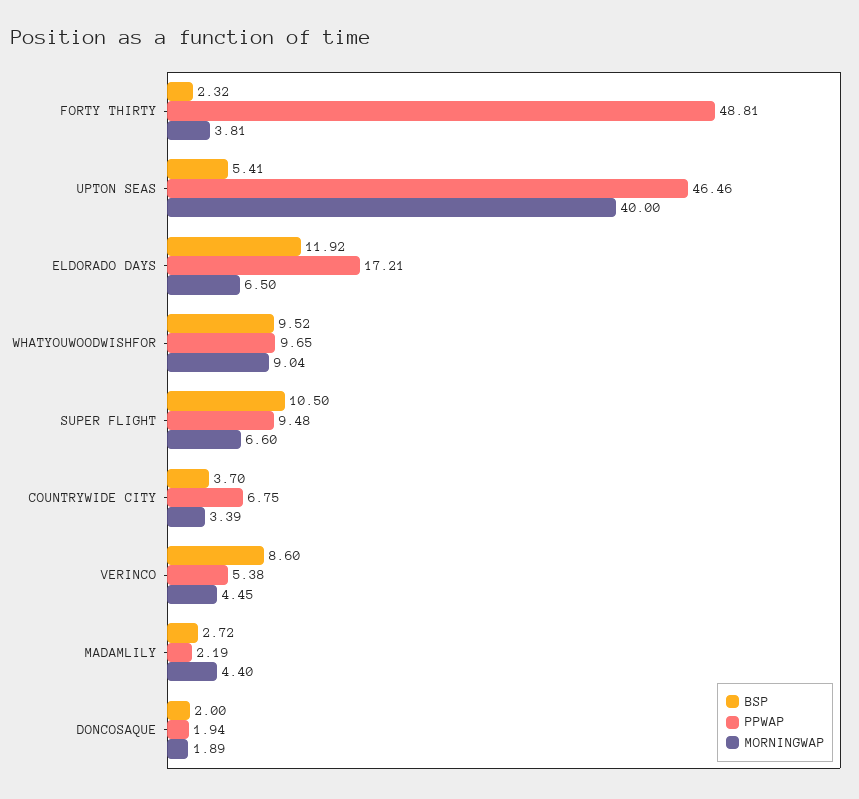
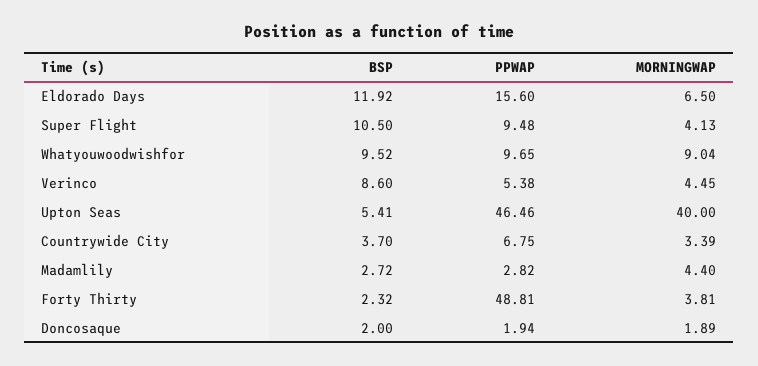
  {
    "BSP": {
      "FORTY THIRTY": 2.32,
      "UPTON SEAS": 5.41,
      "ELDORADO DAYS": 11.92,
      "WHATYOUWOODWISHFOR": 9.52,
      "SUPER FLIGHT": 10.5,
      "COUNTRYWIDE CITY": 3.7,
      "VERINCO": 8.6,
      "MADAMLILY": 2.72,
      "DONCOSAQUE": 2
    },
    "PPWAP": {
      "FORTY THIRTY": 48.81,
      "UPTON SEAS": 46.46,
-     "ELDORADO DAYS": 17.21,
+     "ELDORADO DAYS": 15.6,
      "WHATYOUWOODWISHFOR": 9.65,
      "SUPER FLIGHT": 9.48,
      "COUNTRYWIDE CITY": 6.75,
      "VERINCO": 5.38,
-     "MADAMLILY": 2.19,
+     "MADAMLILY": 2.82,
      "DONCOSAQUE": 1.94
    },
    "MORNINGWAP": {
      "FORTY THIRTY": 3.81,
      "UPTON SEAS": 40,
      "ELDORADO DAYS": 6.5,
      "WHATYOUWOODWISHFOR": 9.04,
-     "SUPER FLIGHT": 6.6,
+     "SUPER FLIGHT": 4.13,
      "COUNTRYWIDE CITY": 3.39,
      "VERINCO": 4.45,
      "MADAMLILY": 4.4,
      "DONCOSAQUE": 1.89
    }
  }

